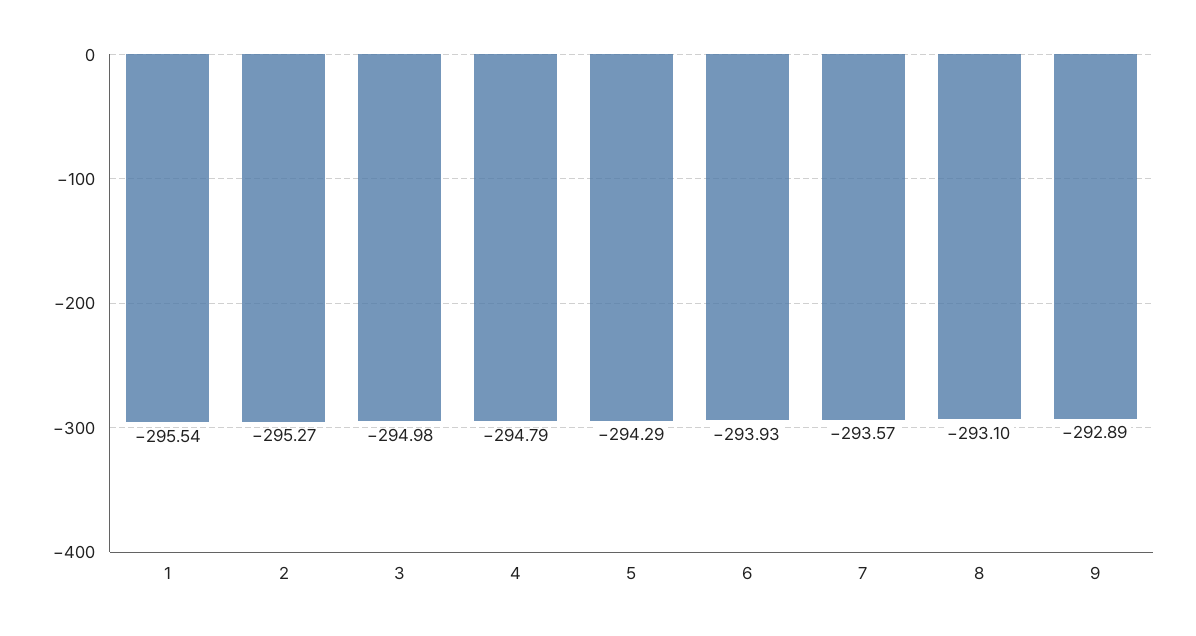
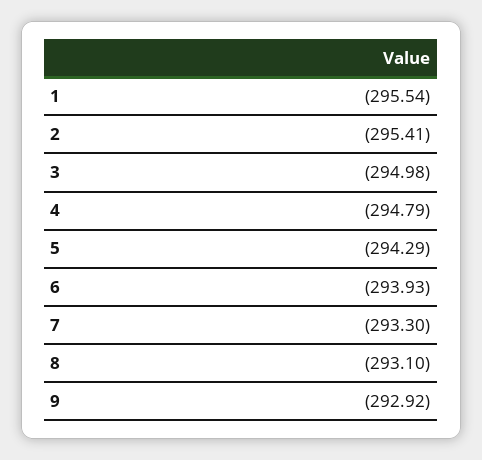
  {
    "1": -295.54,
-   "2": -295.27,
+   "2": -295.41,
    "3": -294.98,
    "4": -294.79,
    "5": -294.29,
    "6": -293.93,
-   "7": -293.57,
+   "7": -293.3,
    "8": -293.1,
-   "9": -292.89
+   "9": -292.92
  }

